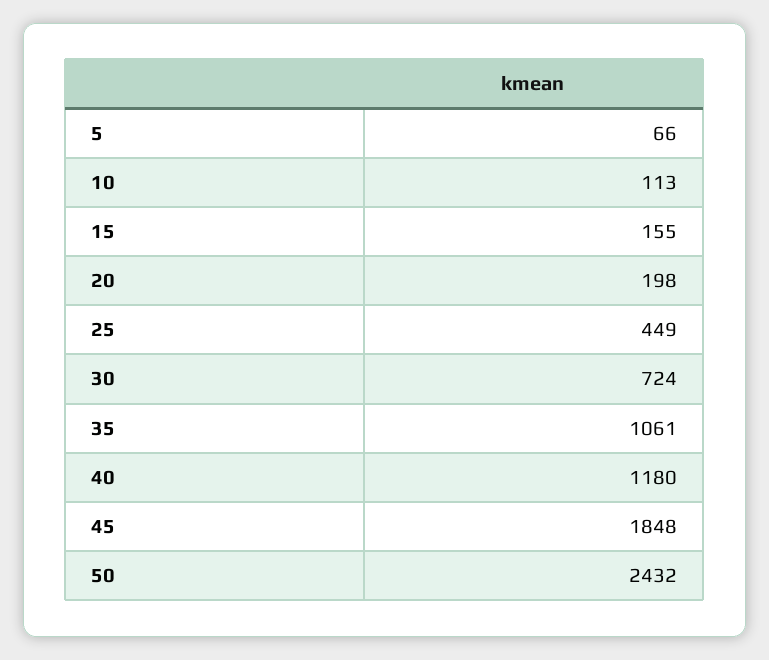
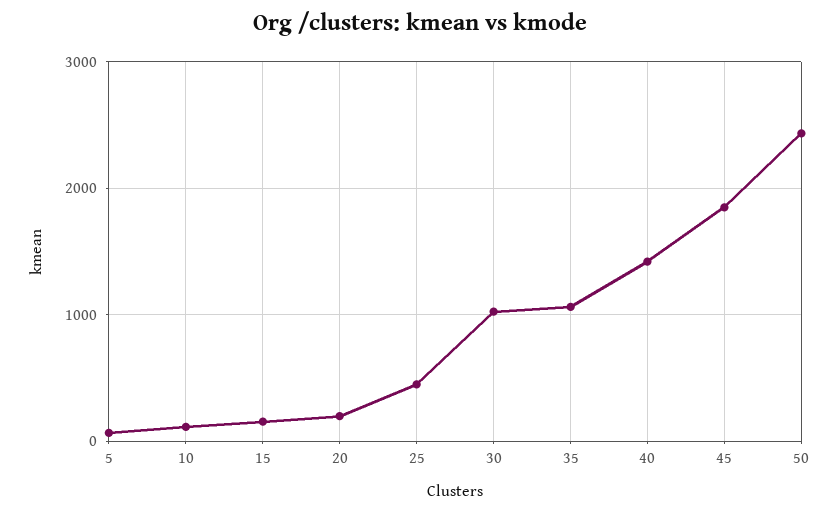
  {
    "5": 66,
    "10": 113,
    "15": 155,
    "20": 198,
    "25": 449,
-   "30": 724,
+   "30": 1000,
    "35": 1061,
-   "40": 1180,
+   "40": 1400,
    "45": 1848,
    "50": 2432
  }

